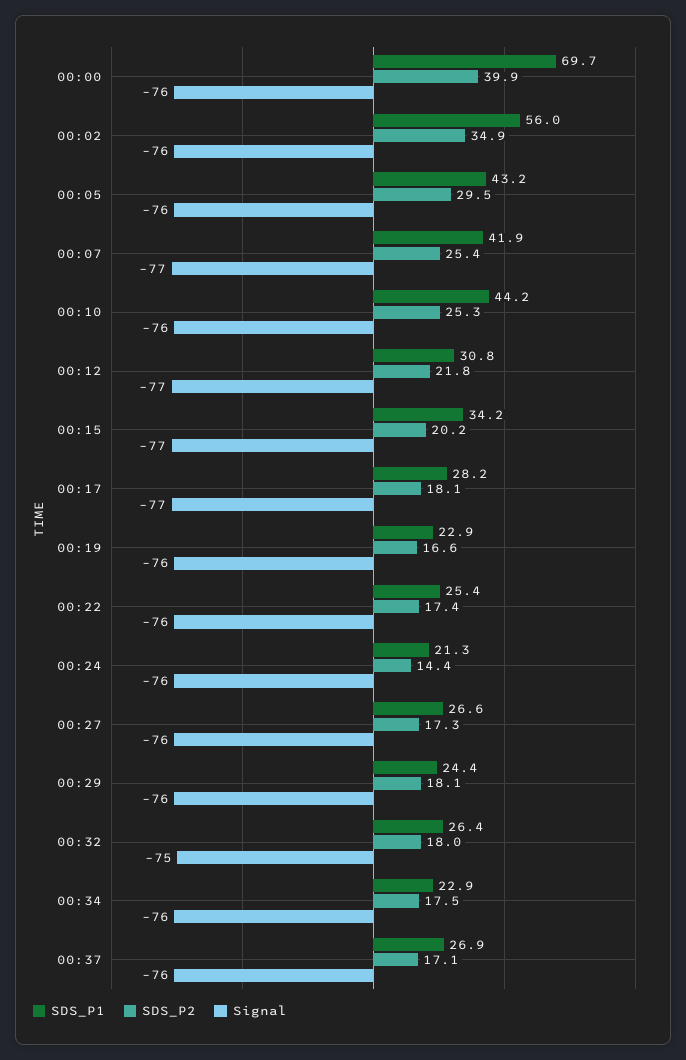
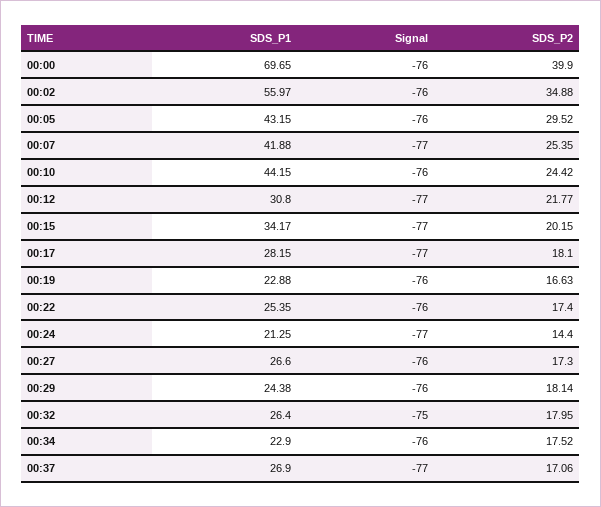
  {
    "SDS_P1": {
      "00:00": 69.65,
      "00:02": 55.97,
      "00:05": 43.15,
      "00:07": 41.88,
      "00:10": 44.15,
      "00:12": 30.8,
      "00:15": 34.17,
      "00:17": 28.15,
      "00:19": 22.88,
      "00:22": 25.35,
      "00:24": 21.25,
      "00:27": 26.6,
      "00:29": 24.38,
      "00:32": 26.4,
      "00:34": 22.9,
      "00:37": 26.9
    },
    "SDS_P2": {
      "00:00": 39.9,
      "00:02": 34.88,
      "00:05": 29.52,
      "00:07": 25.35,
-     "00:10": 25.3,
+     "00:10": 24.42,
      "00:12": 21.77,
      "00:15": 20.15,
      "00:17": 18.1,
      "00:19": 16.63,
      "00:22": 17.4,
      "00:24": 14.4,
      "00:27": 17.3,
      "00:29": 18.14,
      "00:32": 17.95,
      "00:34": 17.52,
      "00:37": 17.06
    },
    "Signal": {
      "00:00": -76,
      "00:02": -76,
      "00:05": -76,
      "00:07": -77,
      "00:10": -76,
      "00:12": -77,
      "00:15": -77,
      "00:17": -77,
      "00:19": -76,
      "00:22": -76,
-     "00:24": -76,
+     "00:24": -77,
      "00:27": -76,
      "00:29": -76,
      "00:32": -75,
      "00:34": -76,
-     "00:37": -76
+     "00:37": -77
    }
  }

